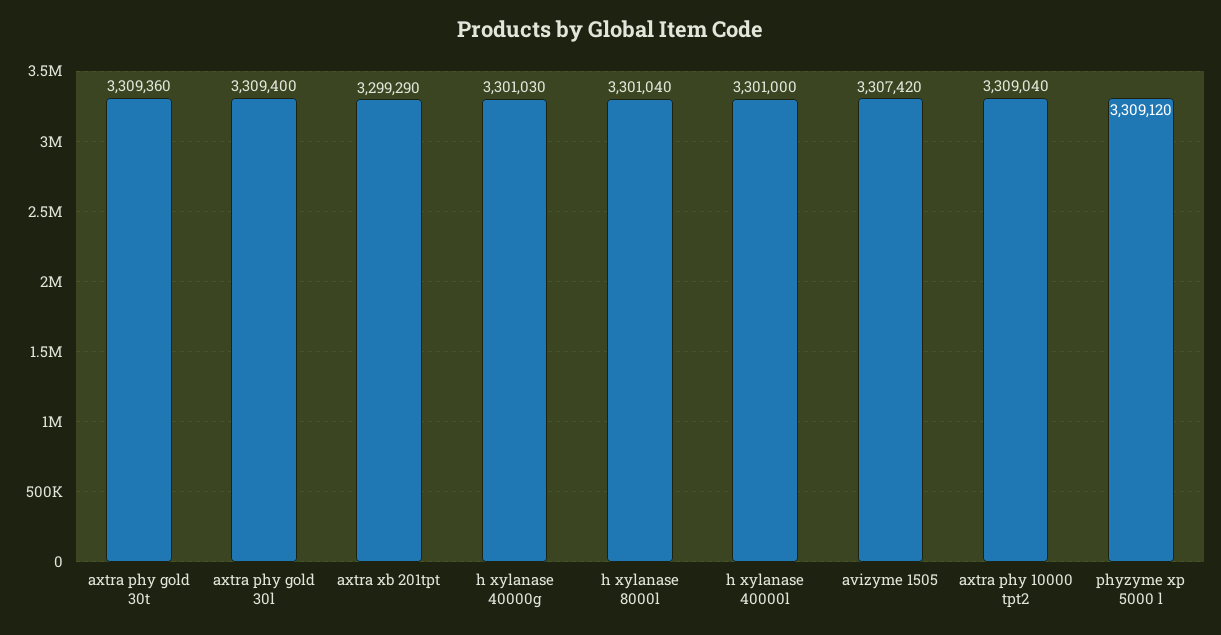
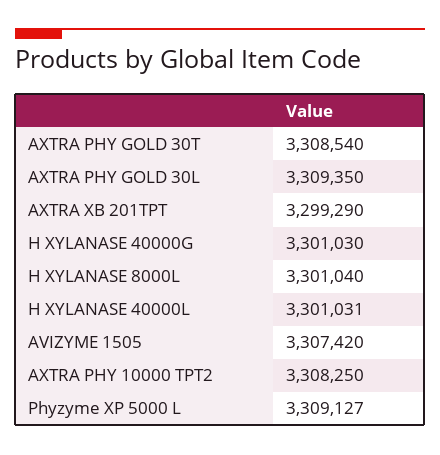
  {
-   "axtra phy gold 30t": 3309360,
+   "axtra phy gold 30t": 3308540,
-   "axtra phy gold 30l": 3309400,
+   "axtra phy gold 30l": 3309350,
    "axtra xb 201tpt": 3299290,
    "h xylanase 40000g": 3301030,
    "h xylanase 8000l": 3301040,
-   "h xylanase 40000l": 3301000,
+   "h xylanase 40000l": 3301031,
    "avizyme 1505": 3307420,
-   "axtra phy 10000 tpt2": 3309040,
+   "axtra phy 10000 tpt2": 3308250,
-   "phyzyme xp 5000 l": 3309120
+   "phyzyme xp 5000 l": 3309127
  }

